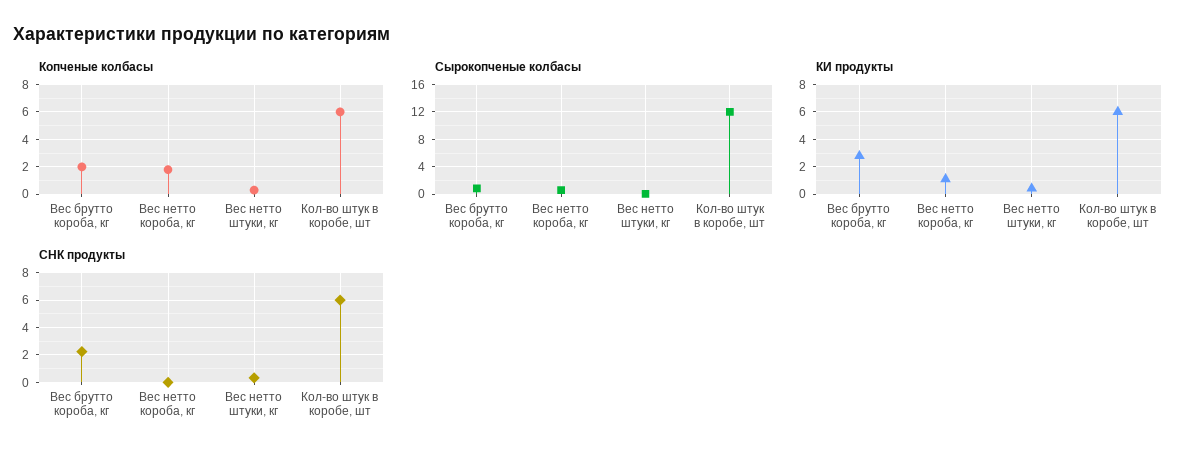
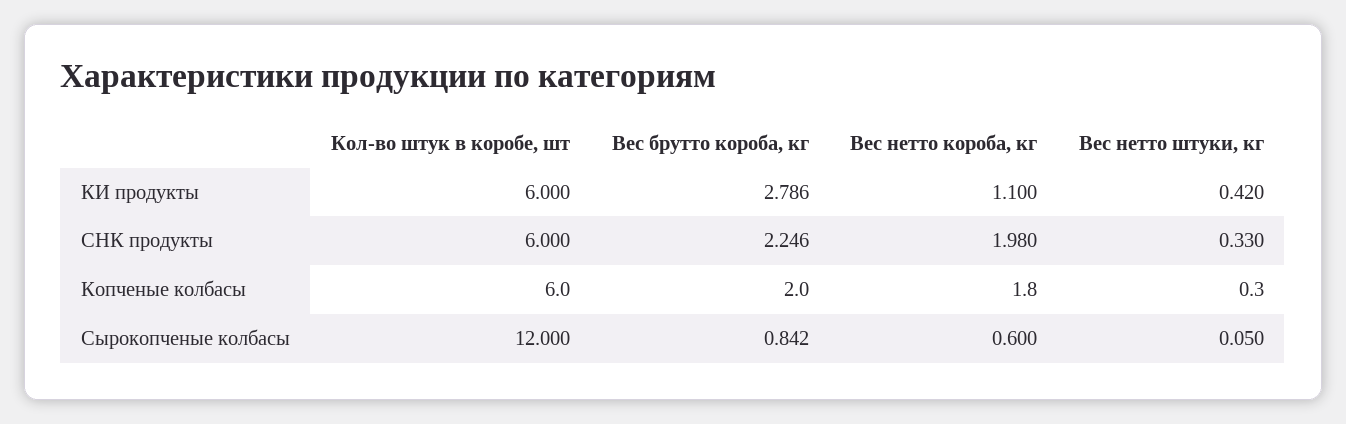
  {
    "Копченые колбасы": {
      "Вес брутто короба, кг": 2,
      "Вес нетто короба, кг": 1.8,
      "Вес нетто штуки, кг": 0.3,
      "Кол-во штук в коробе, шт": 6
    },
    "Сырокопченые колбасы": {
      "Вес брутто короба, кг": 0.842,
      "Вес нетто короба, кг": 0.6,
      "Вес нетто штуки, кг": 0.05,
      "Кол-во штук в коробе, шт": 12
    },
    "КИ продукты": {
      "Вес брутто короба, кг": 2.786,
      "Вес нетто короба, кг": 1.1,
      "Вес нетто штуки, кг": 0.42,
      "Кол-во штук в коробе, шт": 6
    },
    "СНК продукты": {
      "Вес брутто короба, кг": 2.246,
-     "Вес нетто короба, кг": 0,
+     "Вес нетто короба, кг": 1.98,
      "Вес нетто штуки, кг": 0.33,
      "Кол-во штук в коробе, шт": 6
    }
  }

